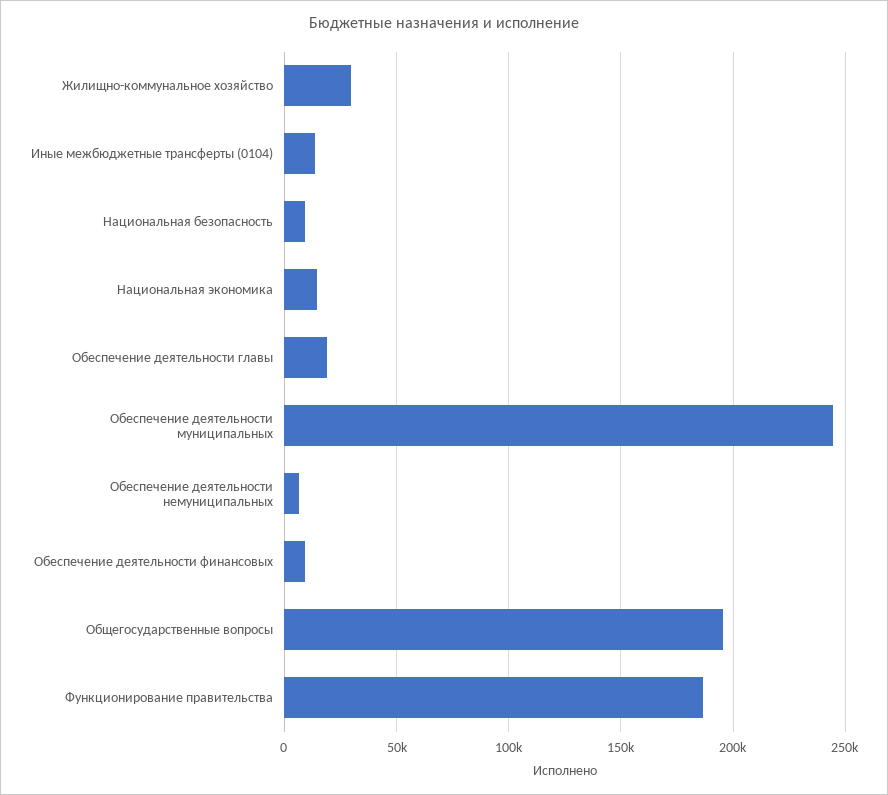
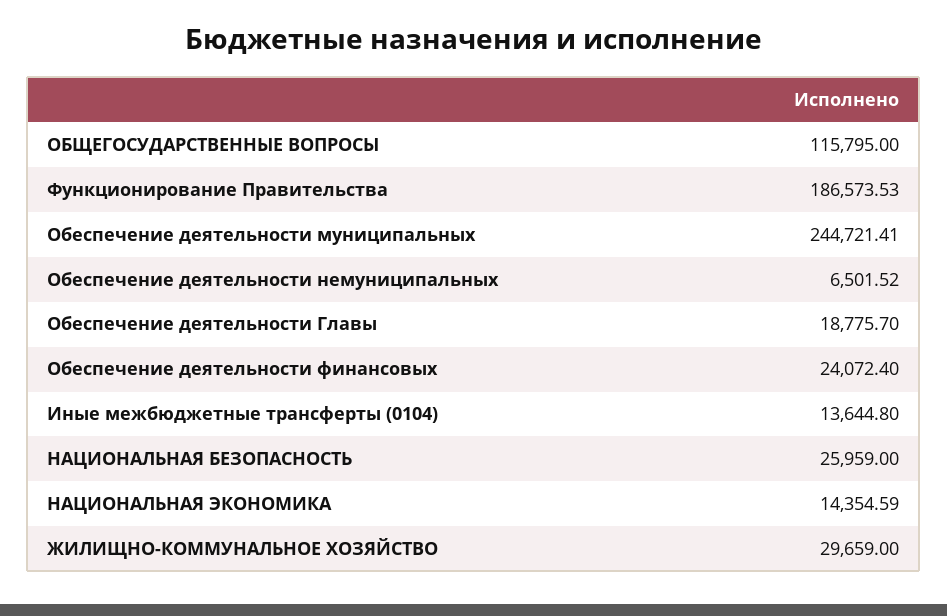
  {
    "Жилищно-коммунальное хозяйство": 29659,
    "Иные межбюджетные трансферты (0104)": 13644.8,
-   "Национальная безопасность": 10000,
+   "Национальная безопасность": 25959,
    "Национальная экономика": 14354.59,
    "Обеспечение деятельности главы": 18775.7,
    "Обеспечение деятельности муниципальных": 244721.41,
    "Обеспечение деятельности немуниципальных": 6501.52,
-   "Обеспечение деятельности финансовых": 10000,
+   "Обеспечение деятельности финансовых": 24072.4,
-   "Общегосударственные вопросы": 195000,
+   "Общегосударственные вопросы": 115795,
    "Функционирование правительства": 186573.53
  }

